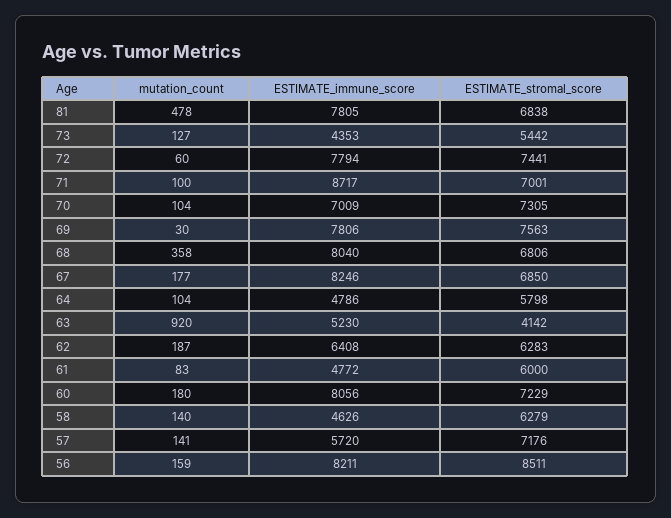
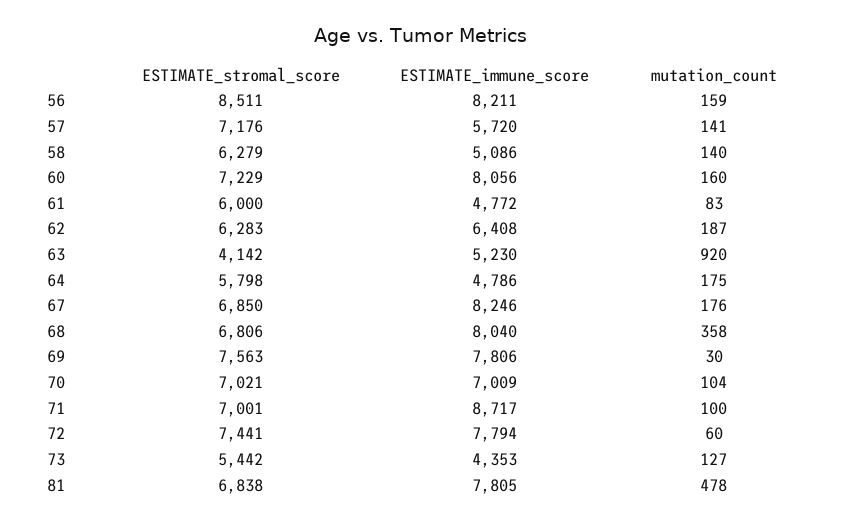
  {
    "mutation_count": {
      "81": 478,
      "73": 127,
      "72": 60,
      "71": 100,
      "70": 104,
      "69": 30,
      "68": 358,
-     "67": 177,
+     "67": 176,
-     "64": 104,
+     "64": 175,
      "63": 920,
      "62": 187,
      "61": 83,
-     "60": 180,
+     "60": 160,
      "58": 140,
      "57": 141,
      "56": 159
    },
    "ESTIMATE_immune_score": {
      "81": 7805,
      "73": 4353,
      "72": 7794,
      "71": 8717,
      "70": 7009,
      "69": 7806,
      "68": 8040,
      "67": 8246,
      "64": 4786,
      "63": 5230,
      "62": 6408,
      "61": 4772,
      "60": 8056,
-     "58": 4626,
+     "58": 5086,
      "57": 5720,
      "56": 8211
    },
    "ESTIMATE_stromal_score": {
      "81": 6838,
      "73": 5442,
      "72": 7441,
      "71": 7001,
-     "70": 7305,
+     "70": 7021,
      "69": 7563,
      "68": 6806,
      "67": 6850,
      "64": 5798,
      "63": 4142,
      "62": 6283,
      "61": 6000,
      "60": 7229,
      "58": 6279,
      "57": 7176,
      "56": 8511
    }
  }

